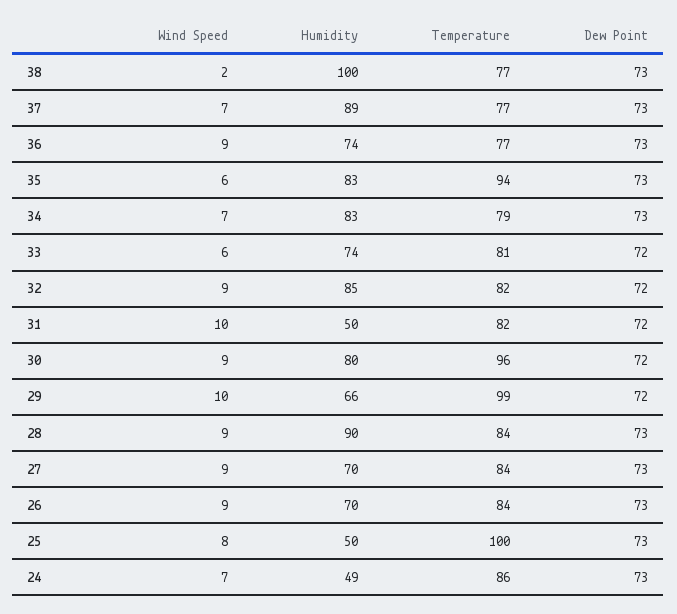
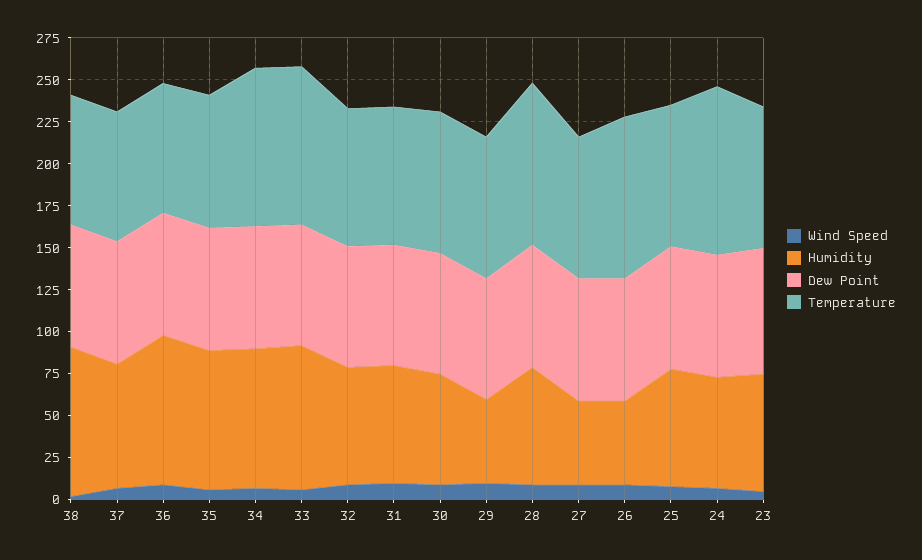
  {
    "Wind Speed": {
      "38": 2,
      "37": 7,
      "36": 9,
      "35": 6,
      "34": 7,
      "33": 6,
      "32": 9,
      "31": 10,
      "30": 9,
      "29": 10,
      "28": 9,
      "27": 9,
      "26": 9,
      "25": 8,
-     "24": 7
+     "24": 7,
+     "23": 5
    },
    "Humidity": {
-     "38": 100,
+     "38": 90,
-     "37": 89,
+     "37": 75,
-     "36": 74,
+     "36": 90,
      "35": 83,
      "34": 83,
-     "33": 74,
+     "33": 85,
-     "32": 85,
+     "32": 70,
-     "31": 50,
+     "31": 70,
-     "30": 80,
+     "30": 65,
-     "29": 66,
+     "29": 50,
-     "28": 90,
+     "28": 70,
-     "27": 70,
+     "27": 50,
-     "26": 70,
+     "26": 50,
-     "25": 50,
+     "25": 70,
-     "24": 49
+     "24": 65,
+     "23": 70
    },
    "Temperature": {
      "38": 77,
      "37": 77,
      "36": 77,
-     "35": 94,
+     "35": 80,
-     "34": 79,
+     "34": 95,
-     "33": 81,
+     "33": 95,
      "32": 82,
      "31": 82,
-     "30": 96,
+     "30": 85,
-     "29": 99,
+     "29": 85,
-     "28": 84,
+     "28": 95,
      "27": 84,
-     "26": 84,
+     "26": 95,
-     "25": 100,
+     "25": 85,
-     "24": 86
+     "24": 100,
+     "23": 85
    },
    "Dew Point": {
      "38": 73,
      "37": 73,
      "36": 73,
      "35": 73,
      "34": 73,
      "33": 72,
      "32": 72,
      "31": 72,
      "30": 72,
      "29": 72,
      "28": 73,
      "27": 73,
      "26": 73,
      "25": 73,
-     "24": 73
+     "24": 73,
+     "23": 75
    }
  }

